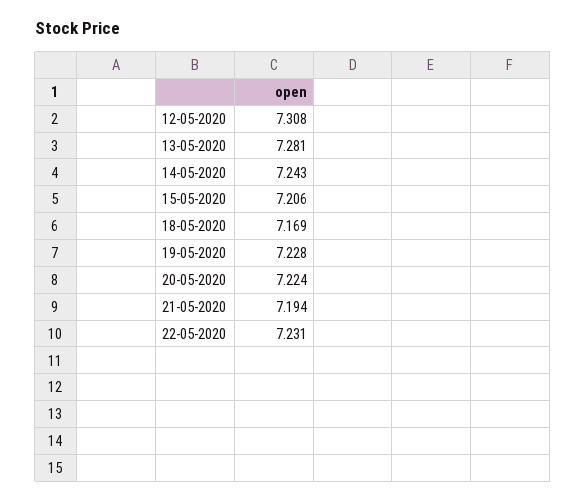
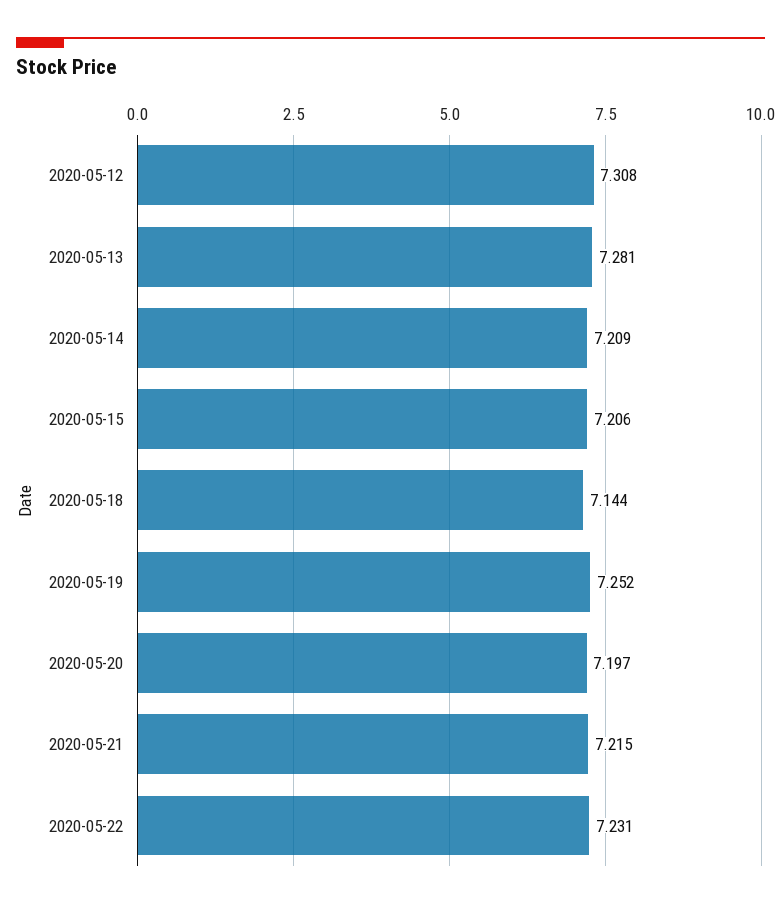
  {
    "12-05-2020": 7.308,
    "13-05-2020": 7.281,
-   "14-05-2020": 7.243,
+   "14-05-2020": 7.209,
    "15-05-2020": 7.206,
-   "18-05-2020": 7.169,
+   "18-05-2020": 7.144,
-   "19-05-2020": 7.228,
+   "19-05-2020": 7.252,
-   "20-05-2020": 7.224,
+   "20-05-2020": 7.197,
-   "21-05-2020": 7.194,
+   "21-05-2020": 7.215,
    "22-05-2020": 7.231
  }

